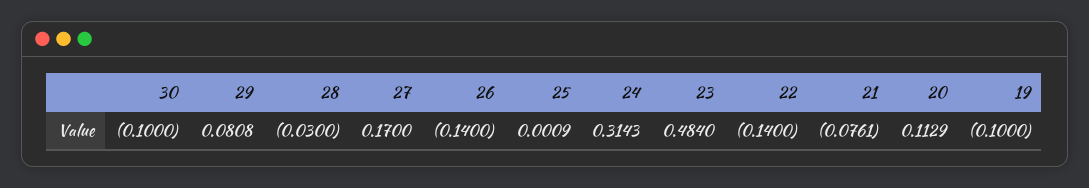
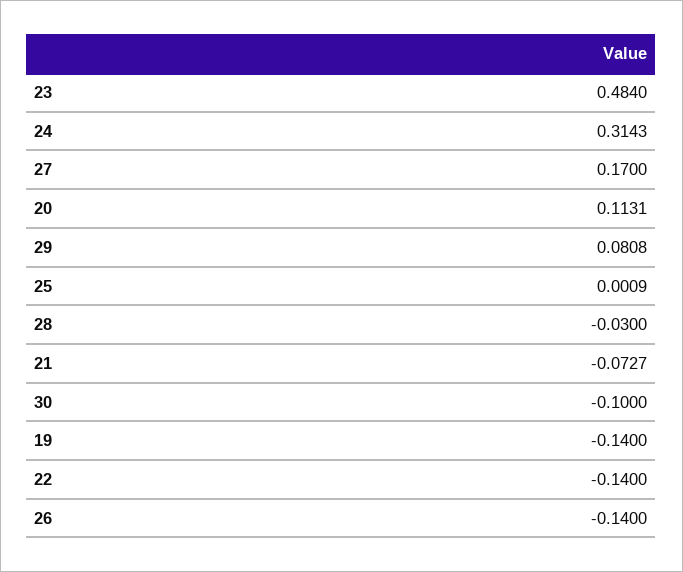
  {
    "30": -0.1,
    "29": 0.0808,
    "28": -0.03,
    "27": 0.17,
    "26": -0.14,
    "25": 0.0009,
    "24": 0.3143,
    "23": 0.484,
    "22": -0.14,
-   "21": -0.0761,
+   "21": -0.0727,
-   "20": 0.1129,
+   "20": 0.1131,
-   "19": -0.1
+   "19": -0.14
  }

